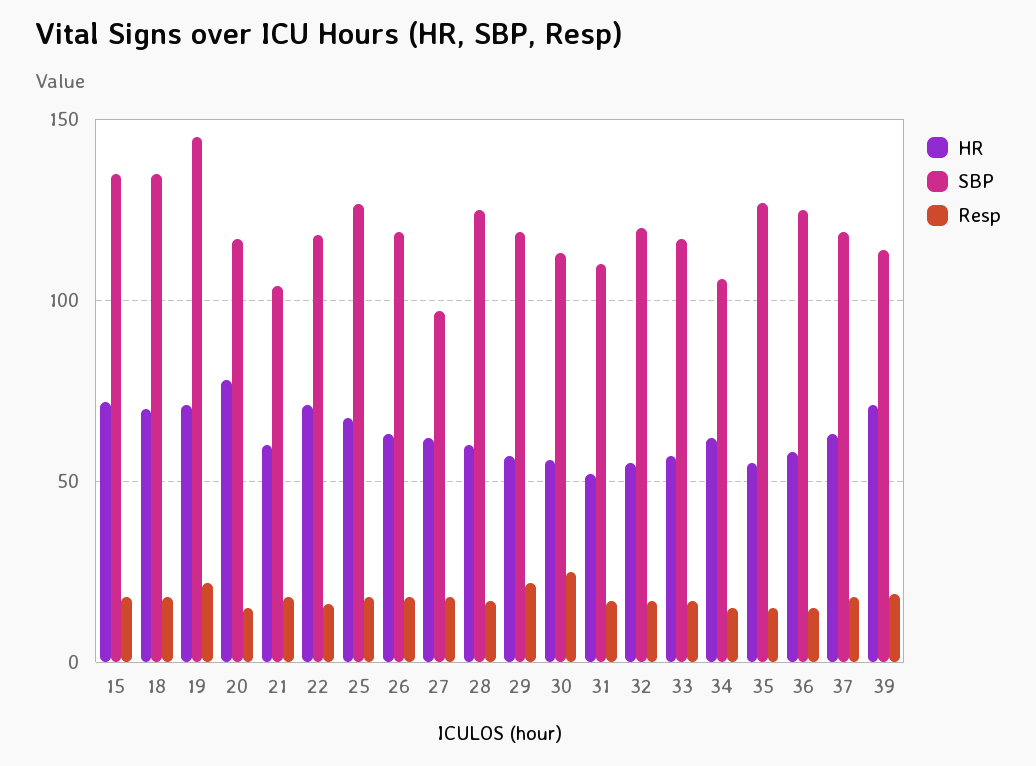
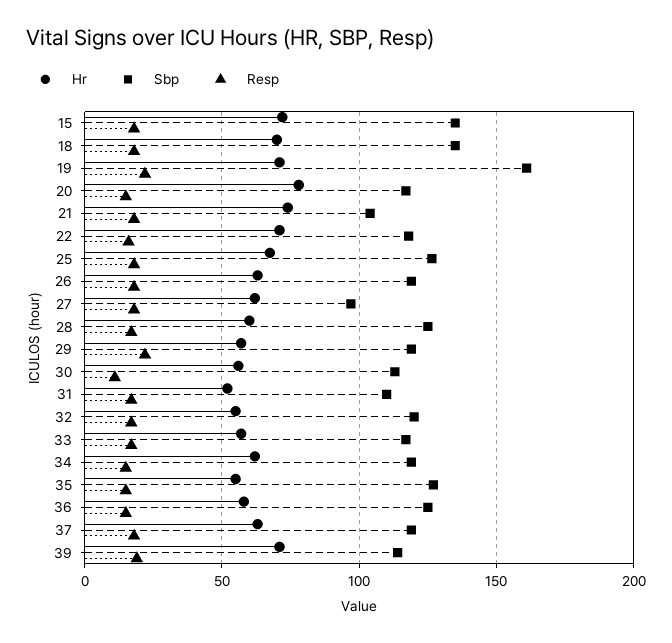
  {
    "HR": {
      "15": 70,
      "18": 70,
      "19": 70,
      "20": 80,
-     "21": 60,
+     "21": 75,
      "22": 70,
      "25": 70,
      "26": 65,
      "27": 60,
      "28": 60,
      "29": 55,
      "30": 55,
      "31": 50,
      "32": 55,
      "33": 55,
      "34": 60,
      "35": 55,
      "36": 60,
      "37": 65,
      "39": 70
    },
    "SBP": {
      "15": 135,
      "18": 135,
-     "19": 145,
+     "19": 160,
      "20": 115,
      "21": 105,
      "22": 120,
      "25": 125,
      "26": 120,
      "27": 95,
      "28": 125,
      "29": 120,
      "30": 115,
      "31": 110,
      "32": 120,
      "33": 115,
-     "34": 105,
+     "34": 120,
      "35": 125,
      "36": 125,
      "37": 120,
      "39": 115
    },
    "Resp": {
      "15": 20,
      "18": 20,
      "19": 20,
      "20": 15,
      "21": 20,
      "22": 15,
      "25": 20,
      "26": 20,
      "27": 20,
      "28": 15,
      "29": 20,
-     "30": 25,
+     "30": 10,
      "31": 15,
      "32": 15,
      "33": 15,
      "34": 15,
      "35": 15,
      "36": 15,
      "37": 20,
      "39": 20
    }
  }

